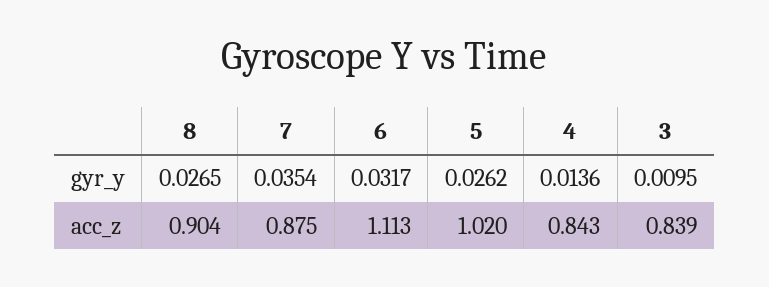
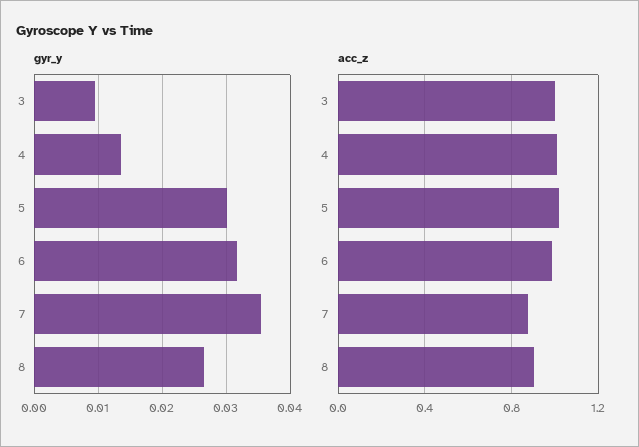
  {
    "gyr_y": {
      "8": 0.0265,
      "7": 0.0354,
      "6": 0.0317,
-     "5": 0.0262,
+     "5": 0.03,
      "4": 0.0136,
      "3": 0.0095
    },
    "acc_z": {
      "8": 0.904,
      "7": 0.875,
-     "6": 1.113,
+     "6": 1,
      "5": 1.02,
-     "4": 0.843,
+     "4": 1,
-     "3": 0.839
+     "3": 1
    }
  }

